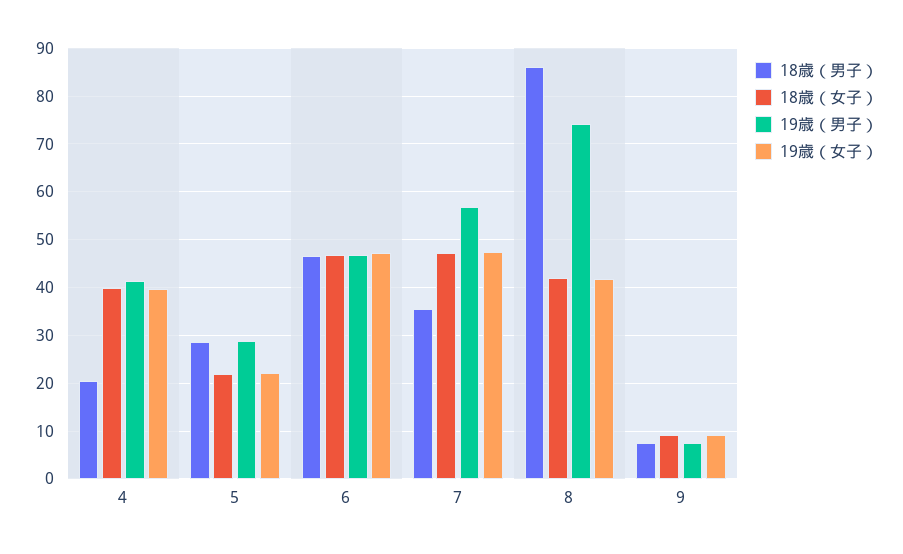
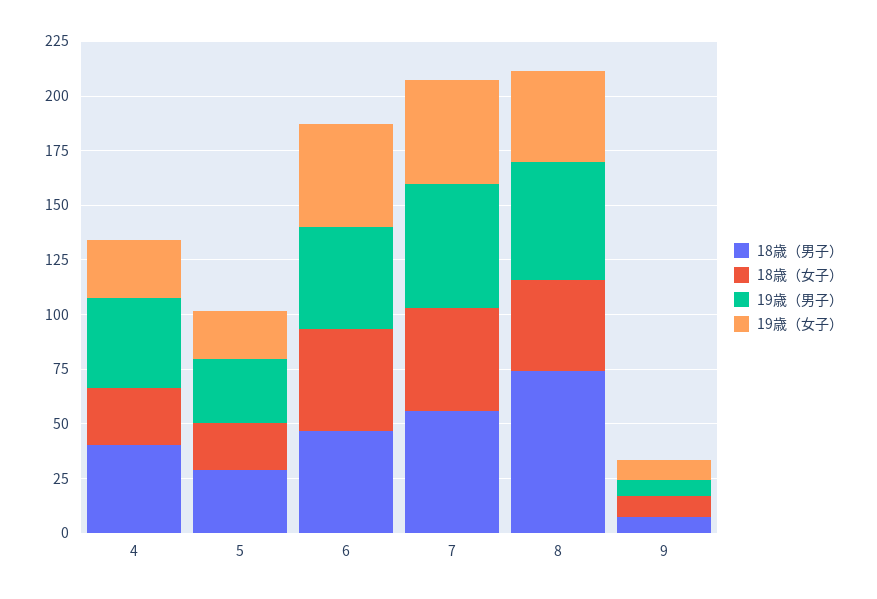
  {
    "18歳（男子）": {
-     "4": 20,
+     "4": 40,
      "5": 28,
      "6": 46,
-     "7": 36,
+     "7": 55,
-     "8": 86,
+     "8": 75,
      "9": 8
    },
    "18歳（女子）": {
-     "4": 40,
+     "4": 25,
      "5": 22,
      "6": 46,
      "7": 48,
      "8": 42,
      "9": 10
    },
    "19歳（男子）": {
      "4": 42,
      "5": 28,
      "6": 46,
      "7": 56,
-     "8": 74,
+     "8": 55,
      "9": 8
    },
    "19歳（女子）": {
-     "4": 40,
+     "4": 25,
      "5": 22,
      "6": 48,
      "7": 48,
      "8": 42,
      "9": 10
    }
  }

